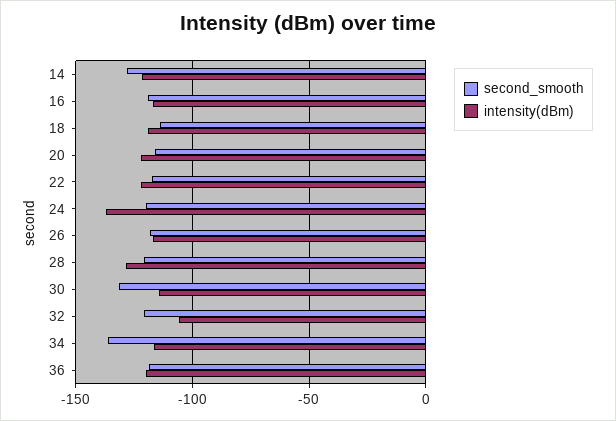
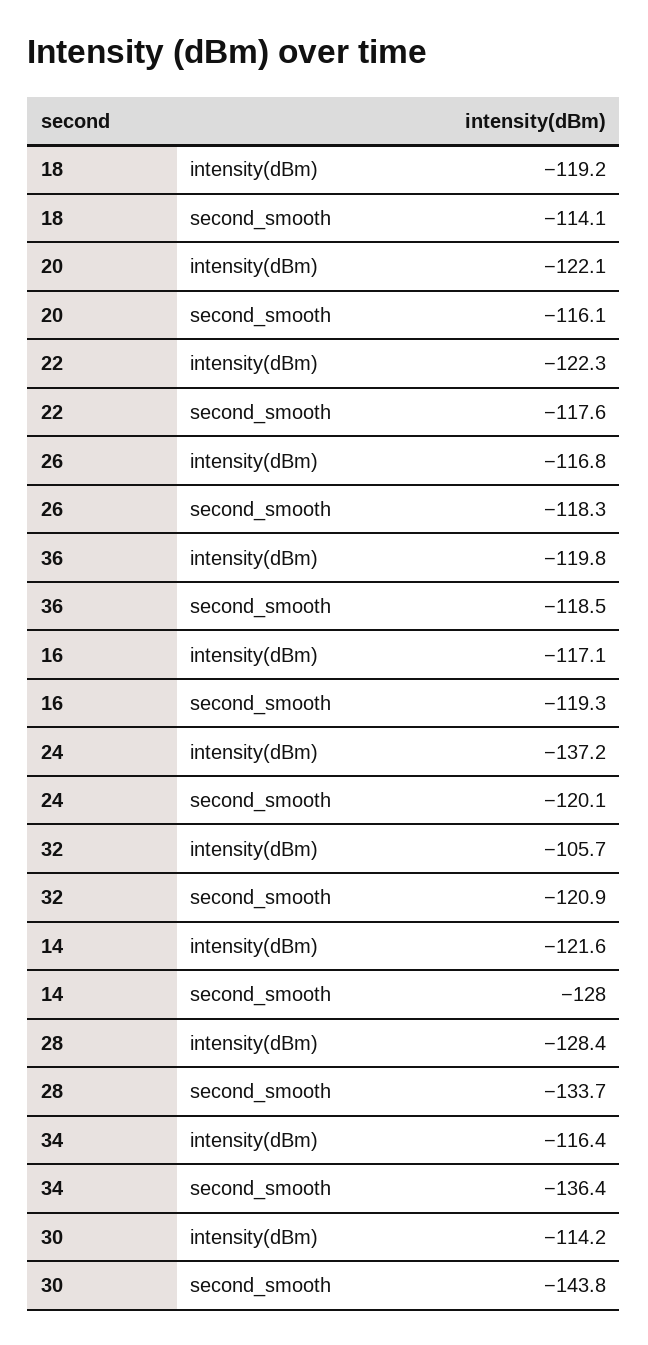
  {
    "second_smooth": {
      "14": -128,
      "16": -119.3,
      "18": -114.1,
      "20": -116.1,
      "22": -117.6,
      "24": -120.1,
      "26": -118.3,
-     "28": -120,
+     "28": -133.7,
-     "30": -130,
+     "30": -143.8,
      "32": -120.9,
      "34": -136.4,
      "36": -118.5
    },
    "intensity(dBm)": {
      "14": -121.6,
      "16": -117.1,
      "18": -119.2,
      "20": -122.1,
      "22": -122.3,
      "24": -137.2,
      "26": -116.8,
      "28": -128.4,
      "30": -114.2,
      "32": -105.7,
      "34": -116.4,
      "36": -119.8
    }
  }

